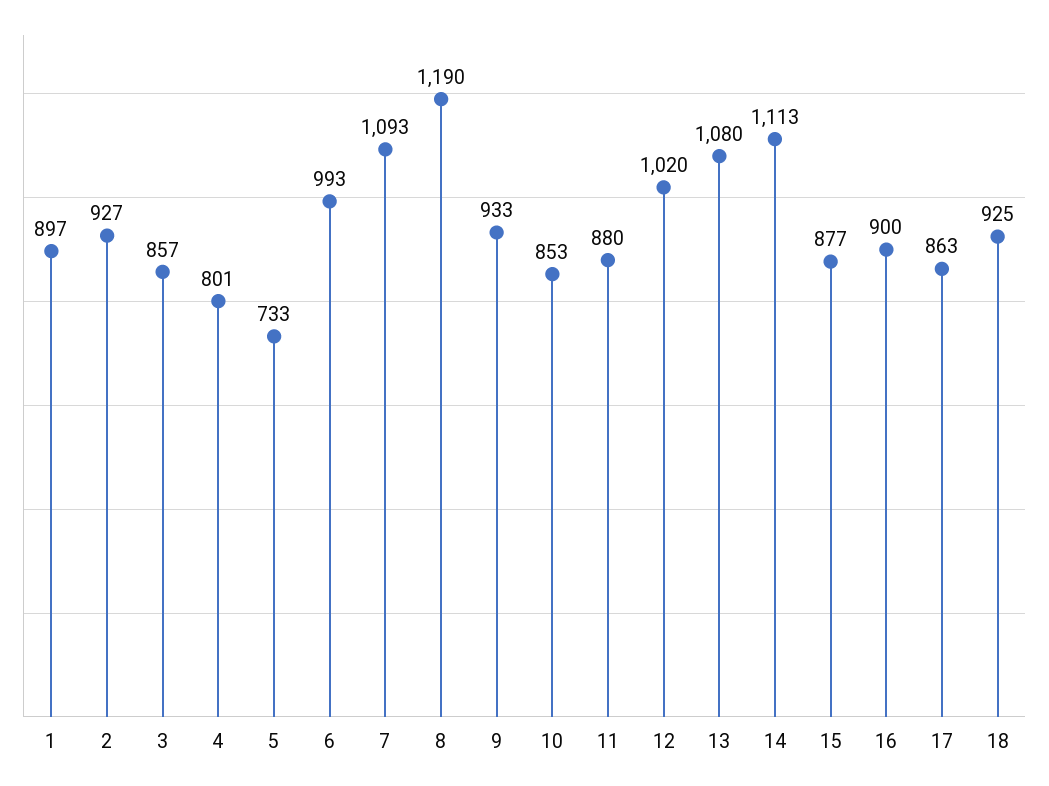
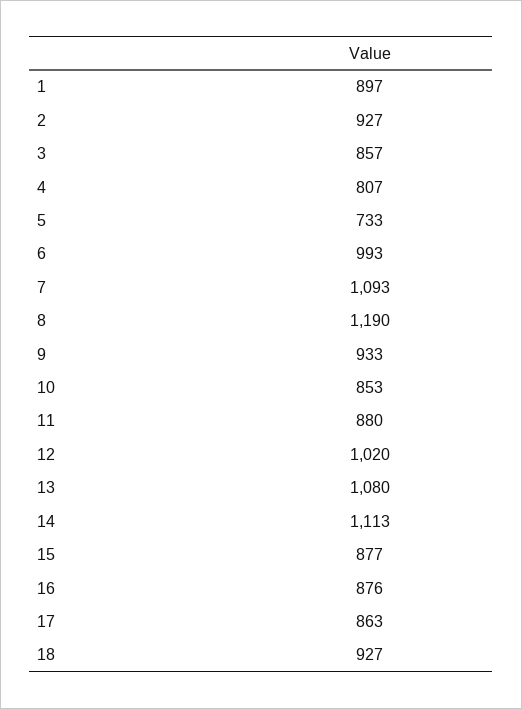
  {
    "1": 897,
    "2": 927,
    "3": 857,
-   "4": 801,
+   "4": 807,
    "5": 733,
    "6": 993,
    "7": 1093,
    "8": 1190,
    "9": 933,
    "10": 853,
    "11": 880,
    "12": 1020,
    "13": 1080,
    "14": 1113,
    "15": 877,
-   "16": 900,
+   "16": 876,
    "17": 863,
-   "18": 925
+   "18": 927
  }

